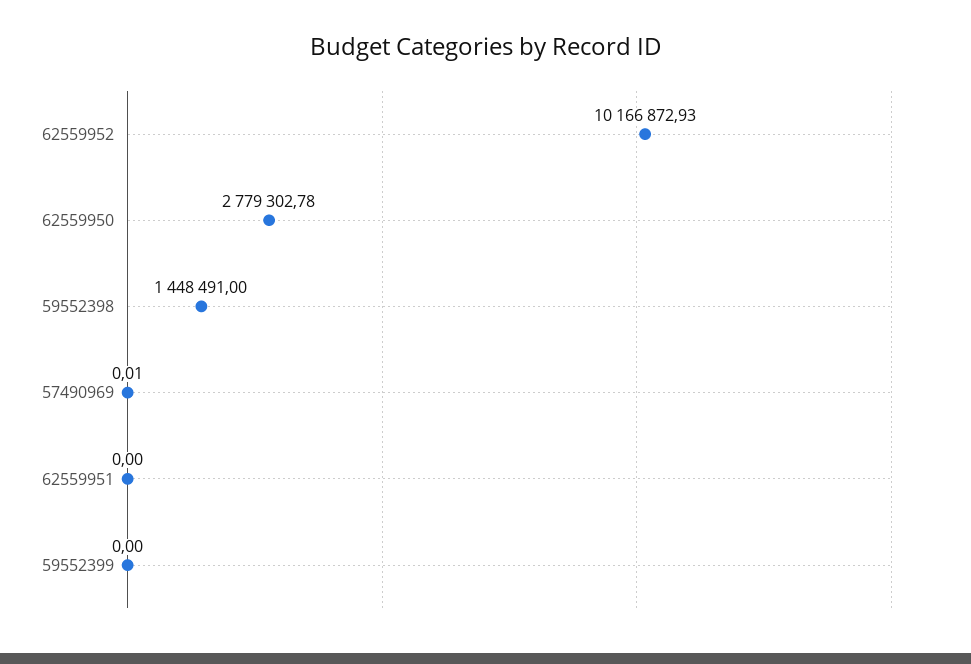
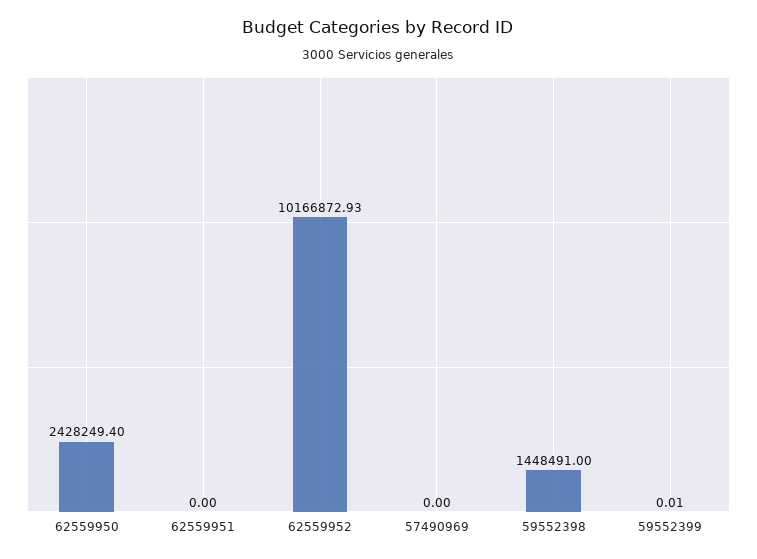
  {
    "62559952": 10166872.93,
-   "62559950": 2779302.78,
+   "62559950": 2428249.4,
    "59552398": 1448491,
-   "57490969": 0.01,
+   "57490969": 0,
    "62559951": 0,
-   "59552399": 0
+   "59552399": 0.01
  }

